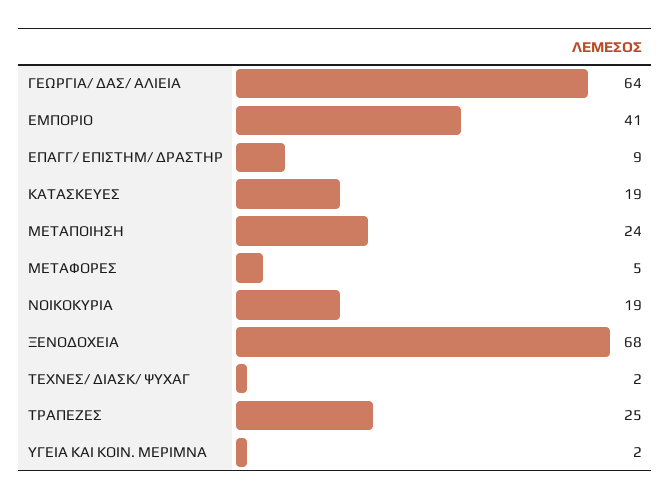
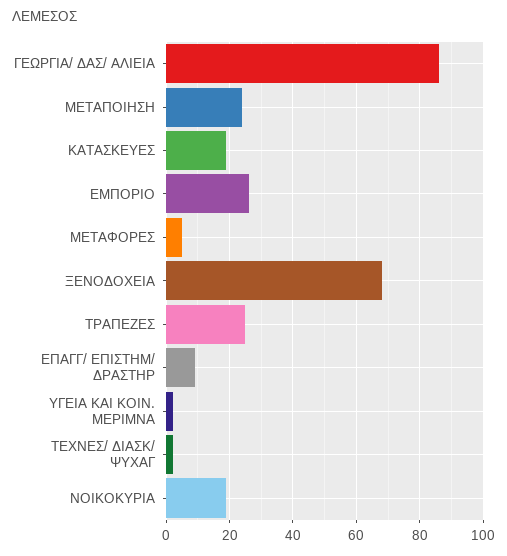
  {
-   "ΓΕΩΡΓΙΑ/ ΔΑΣ/ ΑΛΙΕΙΑ": 64,
+   "ΓΕΩΡΓΙΑ/ ΔΑΣ/ ΑΛΙΕΙΑ": 85,
-   "ΕΜΠΟΡΙΟ": 41,
+   "ΕΜΠΟΡΙΟ": 25,
    "ΕΠΑΓΓ/ ΕΠΙΣΤΗΜ/ ΔΡΑΣΤΗΡ": 9,
    "ΚΑΤΑΣΚΕΥΕΣ": 19,
    "ΜΕΤΑΠΟΙΗΣΗ": 24,
    "ΜΕΤΑΦΟΡΕΣ": 5,
    "ΝΟΙΚΟΚΥΡΙΑ": 19,
    "ΞΕΝΟΔΟΧΕΙΑ": 68,
    "ΤΕΧΝΕΣ/ ΔΙΑΣΚ/ ΨΥΧΑΓ": 2,
    "ΤΡΑΠΕΖΕΣ": 25,
    "ΥΓΕΙΑ ΚΑΙ ΚΟΙΝ. ΜΕΡΙΜΝΑ": 2
  }

